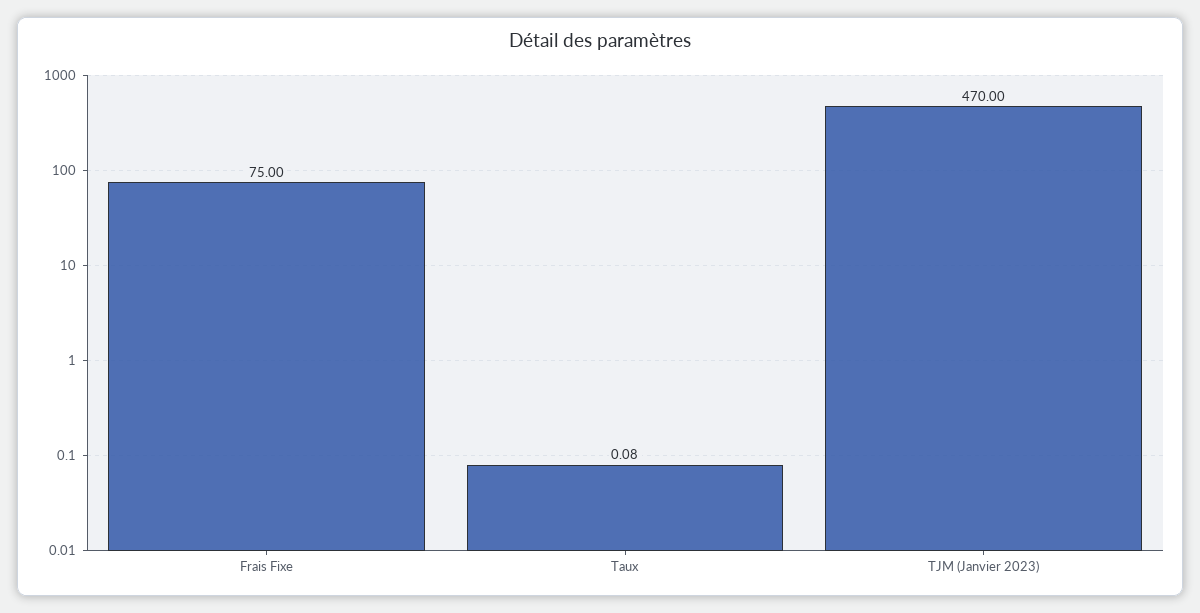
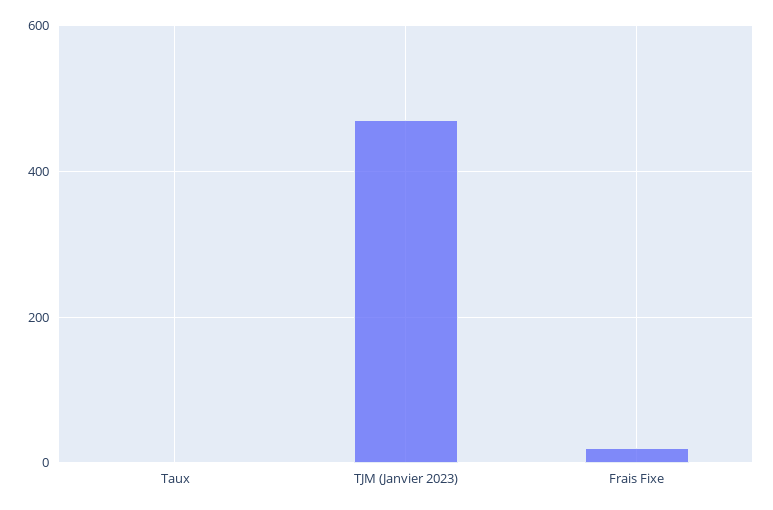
  {
-   "Frais Fixe": 75,
+   "Frais Fixe": 20,
    "Taux": 0.08,
    "TJM (Janvier 2023)": 470
  }

